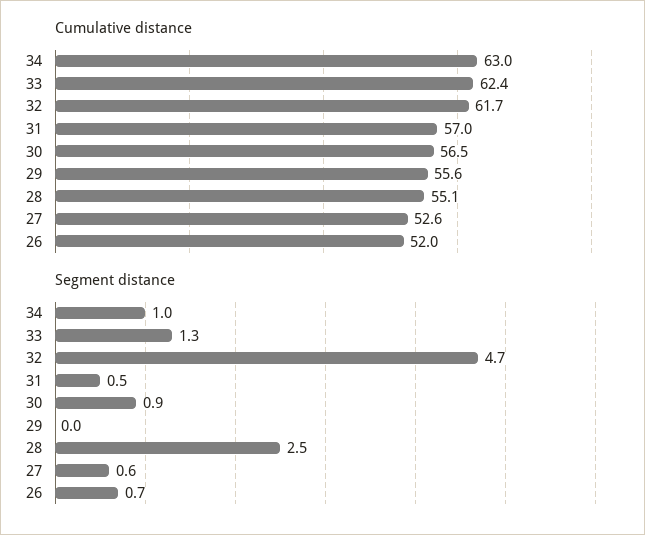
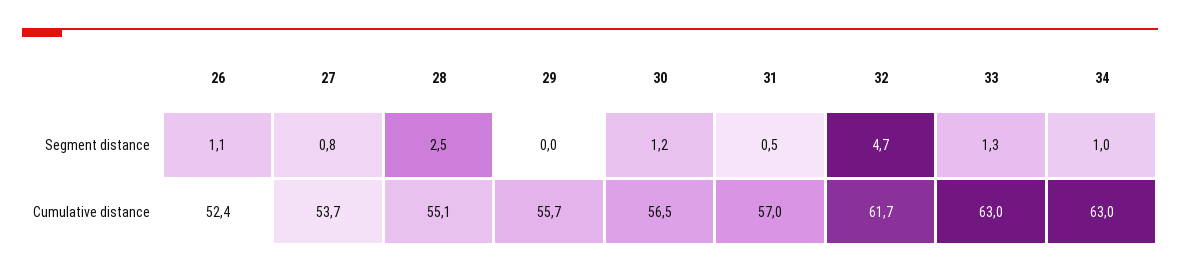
  {
    "Cumulative distance": {
      "34": 63,
-     "33": 62.4,
+     "33": 63,
      "32": 61.7,
      "31": 57,
      "30": 56.5,
-     "29": 55.6,
+     "29": 55.7,
      "28": 55.1,
-     "27": 52.6,
+     "27": 53.7,
-     "26": 52
+     "26": 52.4
    },
    "Segment distance": {
      "34": 1,
      "33": 1.3,
      "32": 4.7,
      "31": 0.5,
-     "30": 0.9,
+     "30": 1.2,
      "29": 0,
      "28": 2.5,
-     "27": 0.6,
+     "27": 0.8,
-     "26": 0.7
+     "26": 1.1
    }
  }

